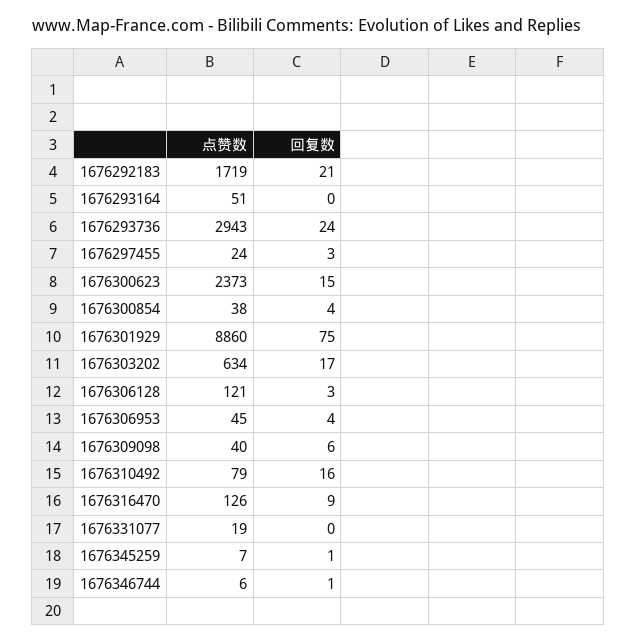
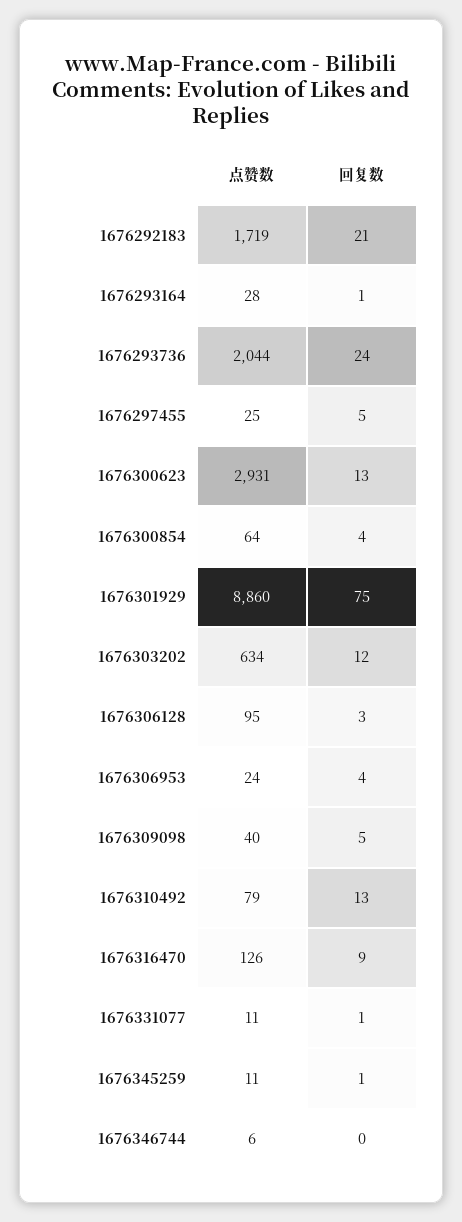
  {
    "点赞数": {
      "1676292183": 1719,
-     "1676293164": 51,
+     "1676293164": 28,
-     "1676293736": 2943,
+     "1676293736": 2044,
-     "1676297455": 24,
+     "1676297455": 25,
-     "1676300623": 2373,
+     "1676300623": 2931,
-     "1676300854": 38,
+     "1676300854": 64,
      "1676301929": 8860,
      "1676303202": 634,
-     "1676306128": 121,
+     "1676306128": 95,
-     "1676306953": 45,
+     "1676306953": 24,
      "1676309098": 40,
      "1676310492": 79,
      "1676316470": 126,
-     "1676331077": 19,
+     "1676331077": 11,
-     "1676345259": 7,
+     "1676345259": 11,
      "1676346744": 6
    },
    "回复数": {
      "1676292183": 21,
-     "1676293164": 0,
+     "1676293164": 1,
      "1676293736": 24,
-     "1676297455": 3,
+     "1676297455": 5,
-     "1676300623": 15,
+     "1676300623": 13,
      "1676300854": 4,
      "1676301929": 75,
-     "1676303202": 17,
+     "1676303202": 12,
      "1676306128": 3,
      "1676306953": 4,
-     "1676309098": 6,
+     "1676309098": 5,
-     "1676310492": 16,
+     "1676310492": 13,
      "1676316470": 9,
-     "1676331077": 0,
+     "1676331077": 1,
      "1676345259": 1,
-     "1676346744": 1
+     "1676346744": 0
    }
  }

